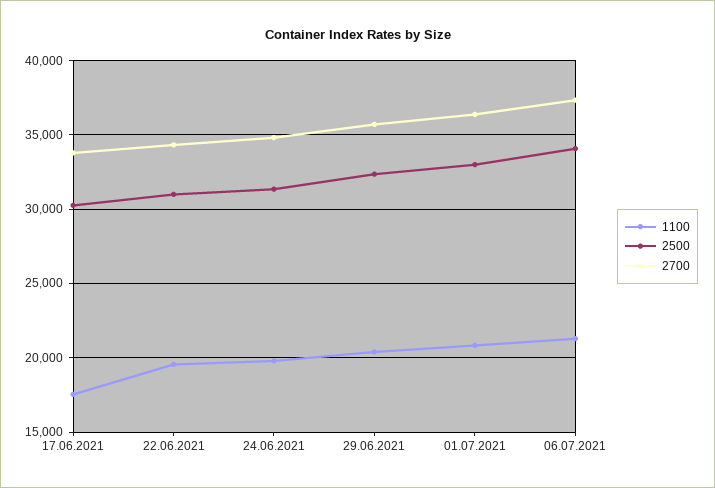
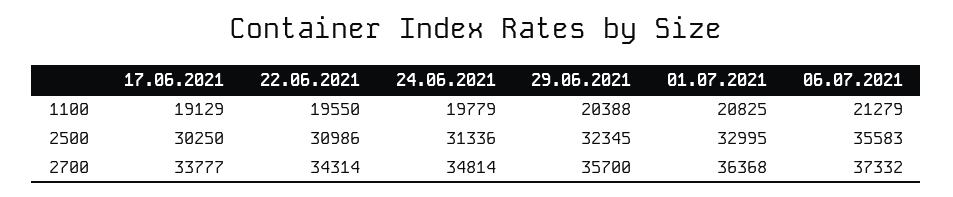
  {
    "1100": {
-     "17.06.2021": 17500,
+     "17.06.2021": 19129,
      "22.06.2021": 19550,
      "24.06.2021": 19779,
      "29.06.2021": 20388,
      "01.07.2021": 20825,
      "06.07.2021": 21279
    },
    "2500": {
      "17.06.2021": 30250,
      "22.06.2021": 30986,
      "24.06.2021": 31336,
      "29.06.2021": 32345,
      "01.07.2021": 32995,
-     "06.07.2021": 34000
+     "06.07.2021": 35583
    },
    "2700": {
      "17.06.2021": 33777,
      "22.06.2021": 34314,
      "24.06.2021": 34814,
      "29.06.2021": 35700,
      "01.07.2021": 36368,
      "06.07.2021": 37332
    }
  }

